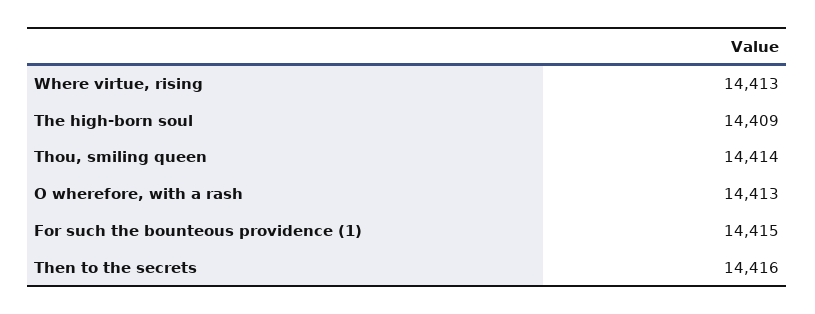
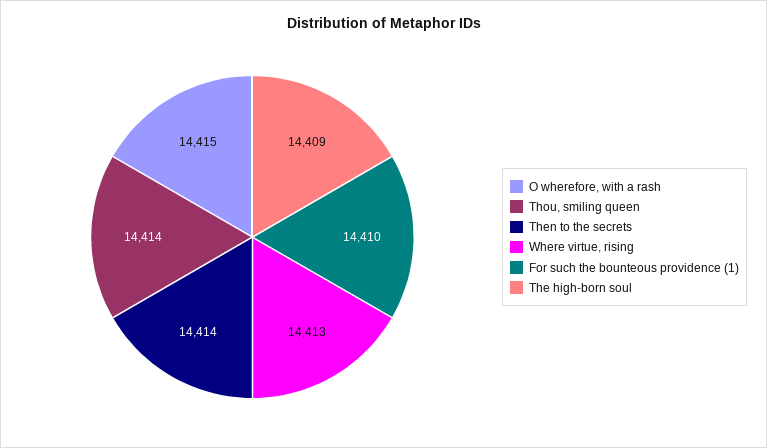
  {
    "Where virtue, rising": 14413,
    "The high-born soul": 14409,
    "Thou, smiling queen": 14414,
-   "O wherefore, with a rash": 14413,
+   "O wherefore, with a rash": 14415,
-   "For such the bounteous providence (1)": 14415,
+   "For such the bounteous providence (1)": 14410,
-   "Then to the secrets": 14416
+   "Then to the secrets": 14414
  }

